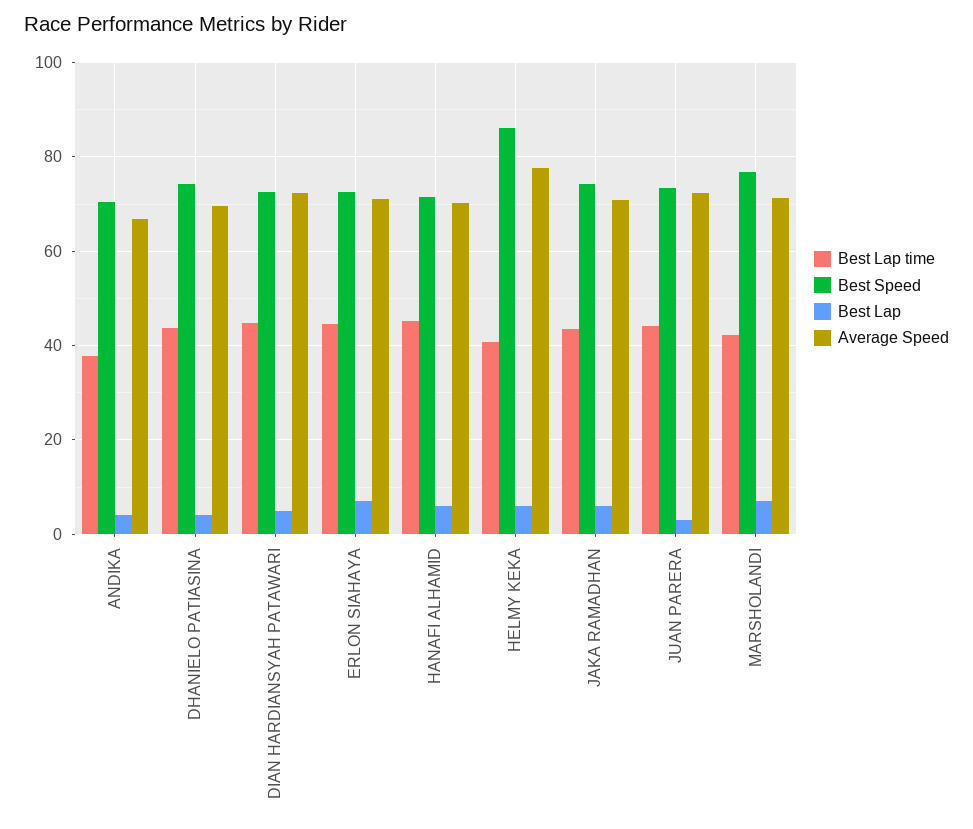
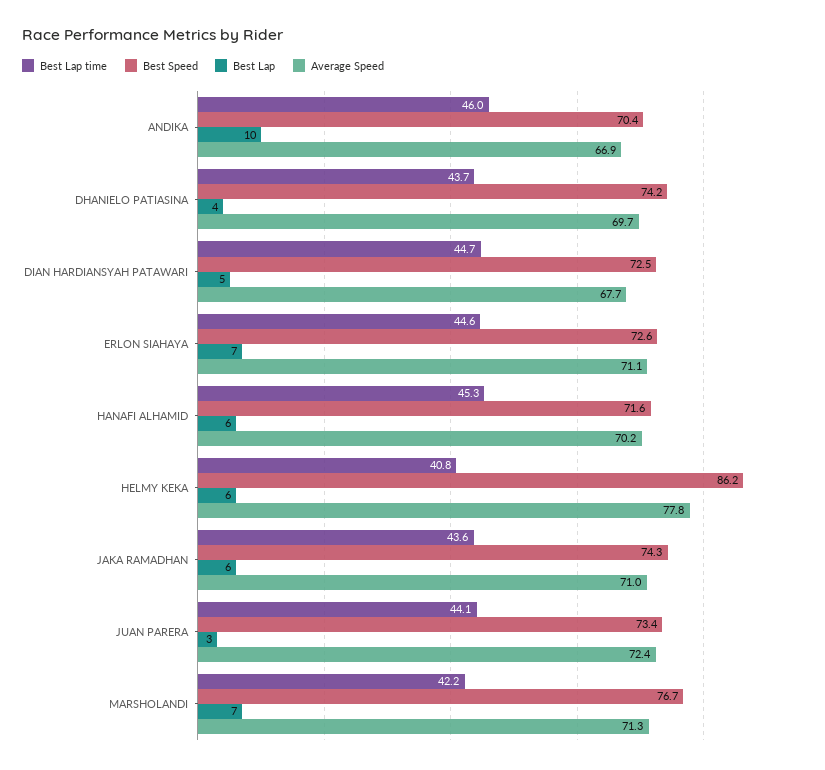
  {
    "Best Lap time": {
-     "ANDIKA": 38,
+     "ANDIKA": 46,
      "DHANIELO PATIASINA": 43.7,
      "DIAN HARDIANSYAH PATAWARI": 44.7,
      "ERLON SIAHAYA": 44.6,
      "HANAFI ALHAMID": 45.3,
      "HELMY KEKA": 40.8,
      "JAKA RAMADHAN": 43.6,
      "JUAN PARERA": 44.1,
      "MARSHOLANDI": 42.2
    },
    "Best Speed": {
      "ANDIKA": 70.4,
      "DHANIELO PATIASINA": 74.2,
      "DIAN HARDIANSYAH PATAWARI": 72.5,
      "ERLON SIAHAYA": 72.6,
      "HANAFI ALHAMID": 71.6,
      "HELMY KEKA": 86.2,
      "JAKA RAMADHAN": 74.3,
      "JUAN PARERA": 73.4,
      "MARSHOLANDI": 76.7
    },
    "Best Lap": {
-     "ANDIKA": 4,
+     "ANDIKA": 10,
      "DHANIELO PATIASINA": 4,
      "DIAN HARDIANSYAH PATAWARI": 5,
      "ERLON SIAHAYA": 7,
      "HANAFI ALHAMID": 6,
      "HELMY KEKA": 6,
      "JAKA RAMADHAN": 6,
      "JUAN PARERA": 3,
      "MARSHOLANDI": 7
    },
    "Average Speed": {
      "ANDIKA": 66.9,
      "DHANIELO PATIASINA": 69.7,
-     "DIAN HARDIANSYAH PATAWARI": 72,
+     "DIAN HARDIANSYAH PATAWARI": 67.7,
      "ERLON SIAHAYA": 71.1,
      "HANAFI ALHAMID": 70.2,
      "HELMY KEKA": 77.8,
      "JAKA RAMADHAN": 71,
      "JUAN PARERA": 72.4,
      "MARSHOLANDI": 71.3
    }
  }

